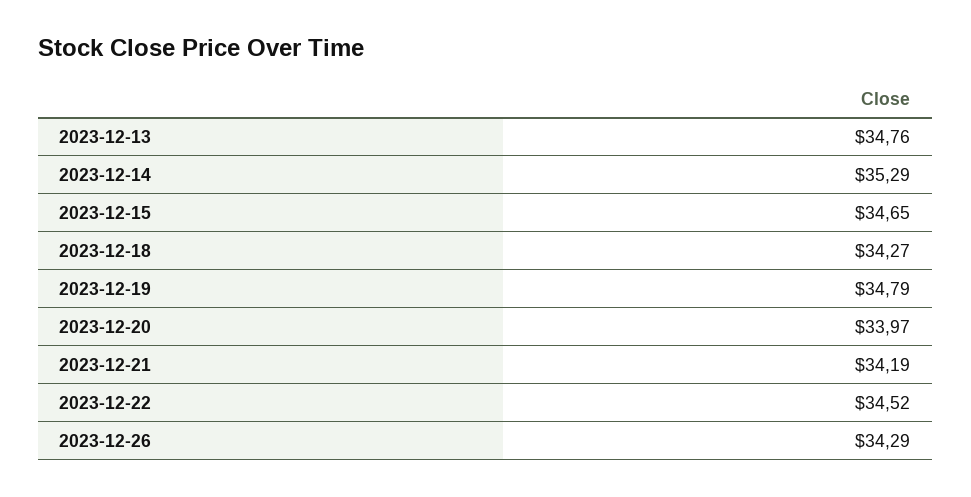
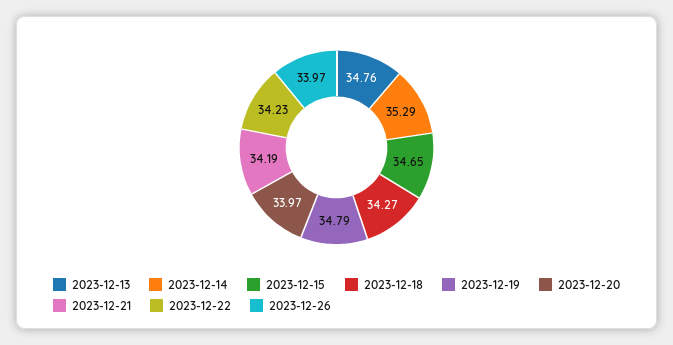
  {
    "2023-12-13": 34.76,
    "2023-12-14": 35.29,
    "2023-12-15": 34.65,
    "2023-12-18": 34.27,
    "2023-12-19": 34.79,
    "2023-12-20": 33.97,
    "2023-12-21": 34.19,
-   "2023-12-22": 34.52,
+   "2023-12-22": 34.23,
-   "2023-12-26": 34.29
+   "2023-12-26": 33.97
  }

